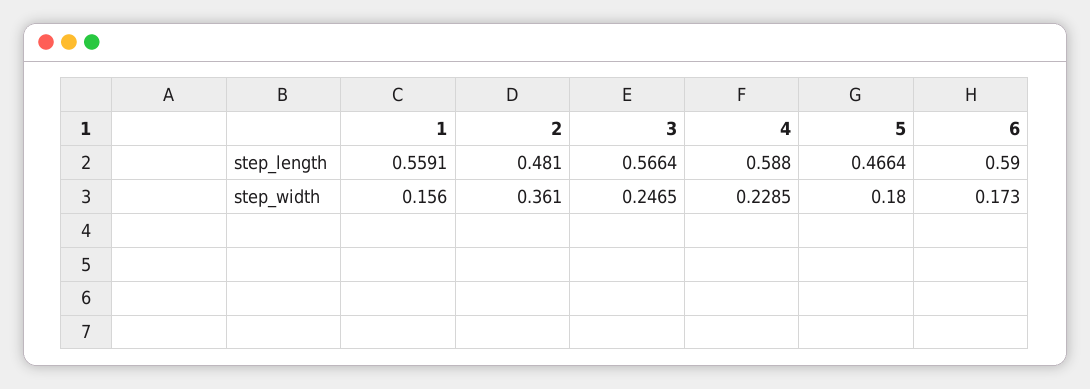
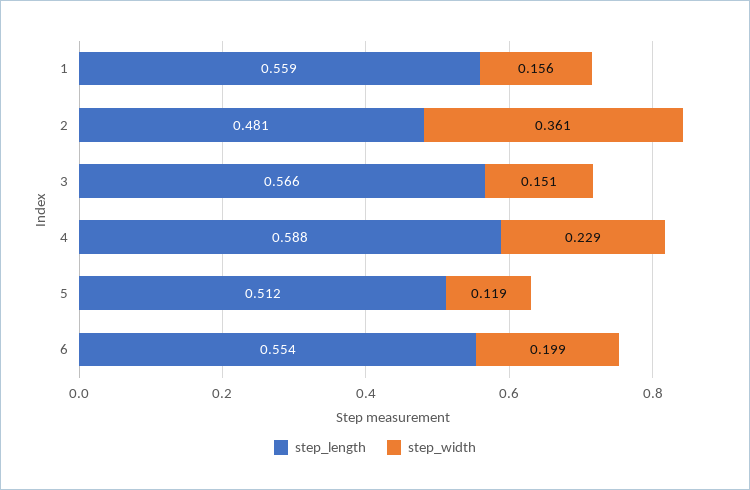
  {
    "step_length": {
      "1": 0.5591,
      "2": 0.481,
      "3": 0.5664,
      "4": 0.588,
-     "5": 0.4664,
+     "5": 0.512,
-     "6": 0.59
+     "6": 0.554
    },
    "step_width": {
      "1": 0.156,
      "2": 0.361,
-     "3": 0.2465,
+     "3": 0.151,
      "4": 0.2285,
-     "5": 0.18,
+     "5": 0.119,
-     "6": 0.173
+     "6": 0.199
    }
  }

